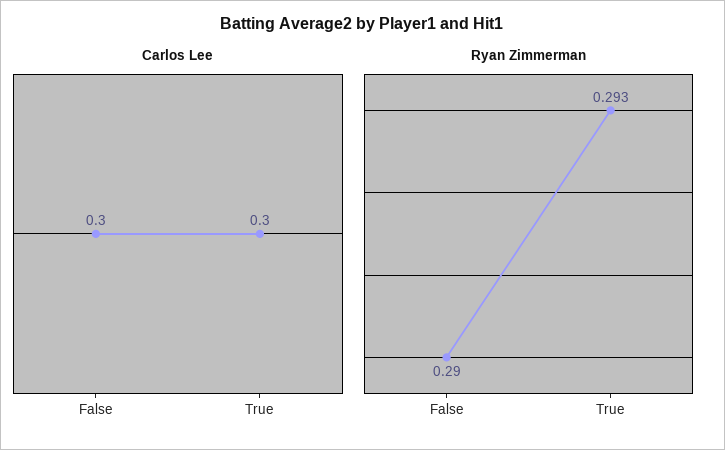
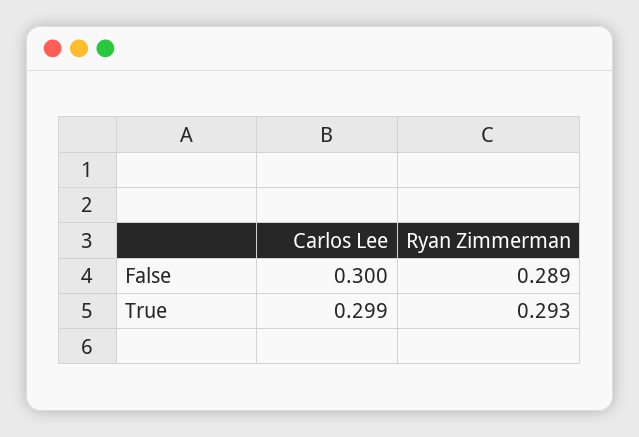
  {
    "Carlos Lee": {
      "False": 0.3,
-     "True": 0.3
+     "True": 0.299
    },
    "Ryan Zimmerman": {
-     "False": 0.29,
+     "False": 0.289,
      "True": 0.293
    }
  }

